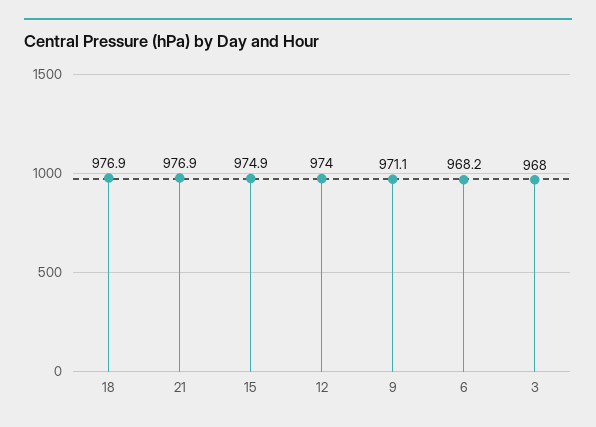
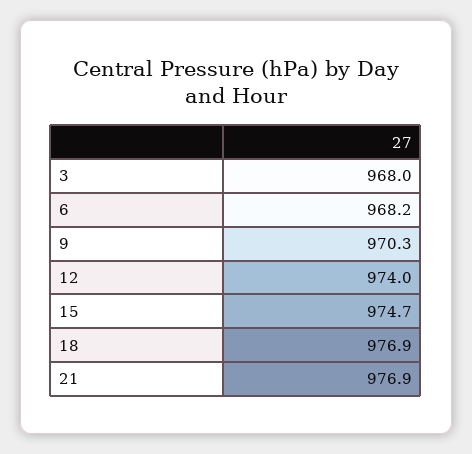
  {
    "18": 976.9,
    "21": 976.9,
-   "15": 974.9,
+   "15": 974.7,
    "12": 974,
-   "9": 971.1,
+   "9": 970.3,
    "6": 968.2,
    "3": 968
  }

